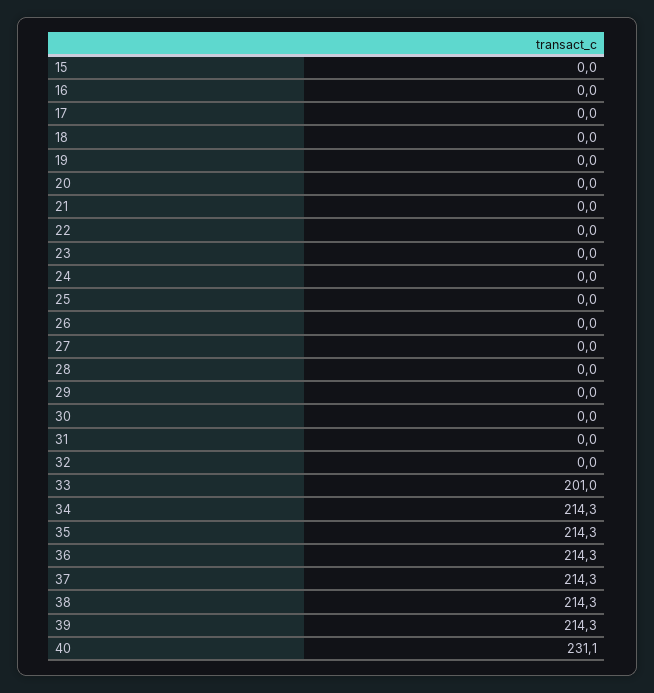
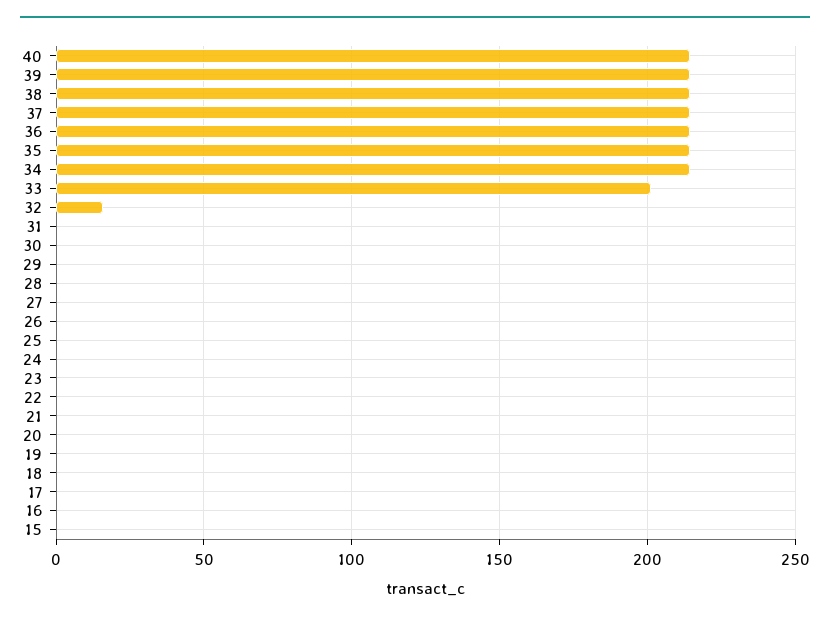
  {
    "15": 0,
    "16": 0,
    "17": 0,
    "18": 0,
    "19": 0,
    "20": 0,
    "21": 0,
    "22": 0,
    "23": 0,
    "24": 0,
    "25": 0,
    "26": 0,
    "27": 0,
    "28": 0,
    "29": 0,
    "30": 0,
    "31": 0,
-   "32": 0,
+   "32": 15,
    "33": 201,
    "34": 214.3,
    "35": 214.3,
    "36": 214.3,
    "37": 214.3,
    "38": 214.3,
    "39": 214.3,
-   "40": 231.1
+   "40": 215
  }

